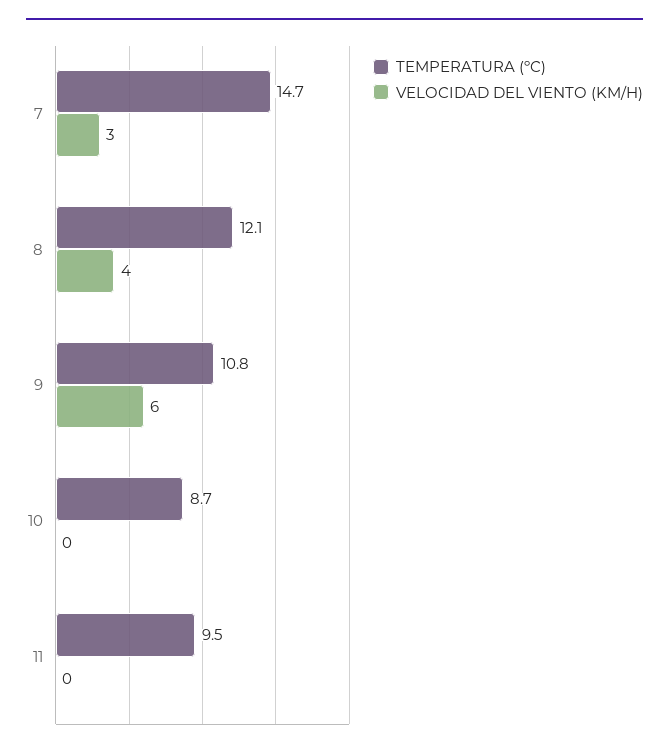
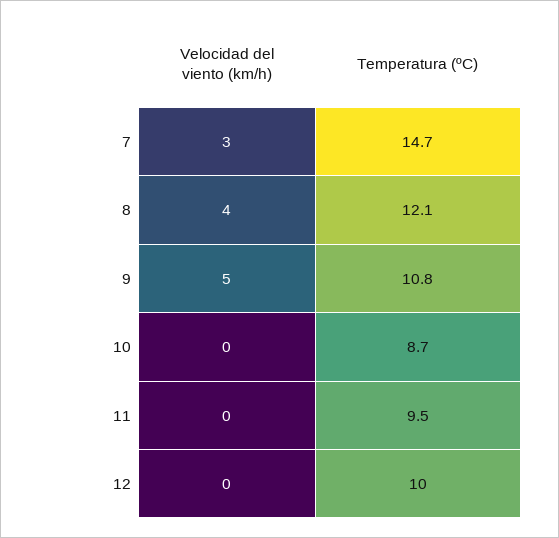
  {
    "TEMPERATURA (ºC)": {
      "7": 14.7,
      "8": 12.1,
      "9": 10.8,
      "10": 8.7,
-     "11": 9.5
+     "11": 9.5,
+     "12": 10
    },
    "VELOCIDAD DEL VIENTO (KM/H)": {
      "7": 3,
      "8": 4,
-     "9": 6,
+     "9": 5,
      "10": 0,
-     "11": 0
+     "11": 0,
+     "12": 0
    }
  }

